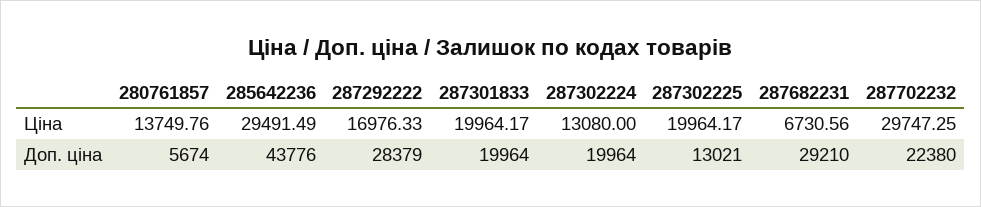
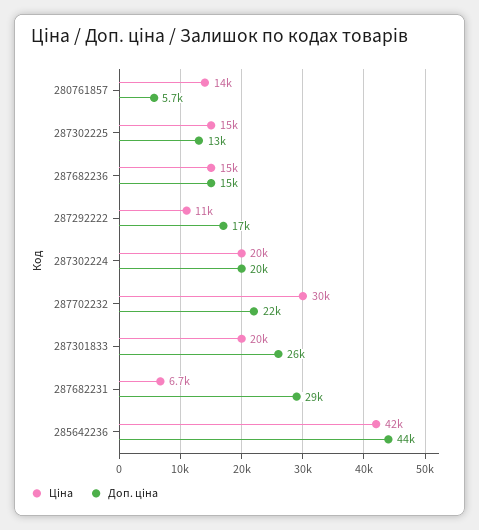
  {
    "Ціна": {
      "280761857": 13749.76,
-     "285642236": 29491.49,
+     "285642236": 42000,
-     "287292222": 16976.33,
+     "287292222": 11000,
      "287301833": 19964.17,
-     "287302224": 13080,
+     "287302224": 20000,
-     "287302225": 19964.17,
+     "287302225": 15000,
      "287682231": 6730.56,
-     "287702232": 29747.25
+     "287702232": 29747.25,
+     "287682236": 15000
    },
    "Доп. ціна": {
      "280761857": 5674,
      "285642236": 43776,
-     "287292222": 28379,
+     "287292222": 17000,
-     "287301833": 19964,
+     "287301833": 26000,
      "287302224": 19964,
      "287302225": 13021,
      "287682231": 29210,
-     "287702232": 22380
+     "287702232": 22380,
+     "287682236": 15000
    }
  }

